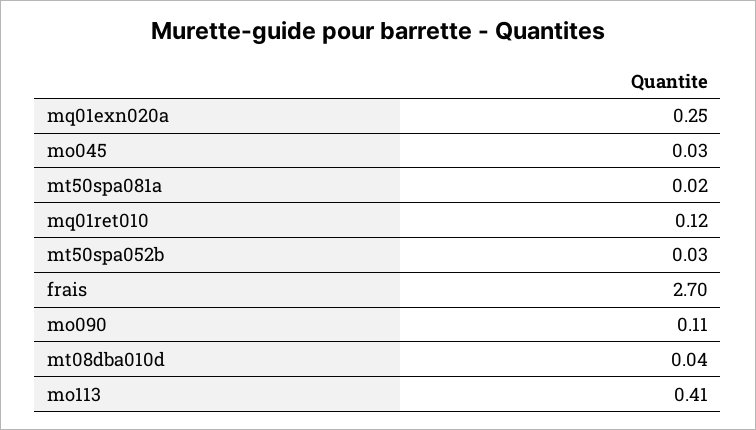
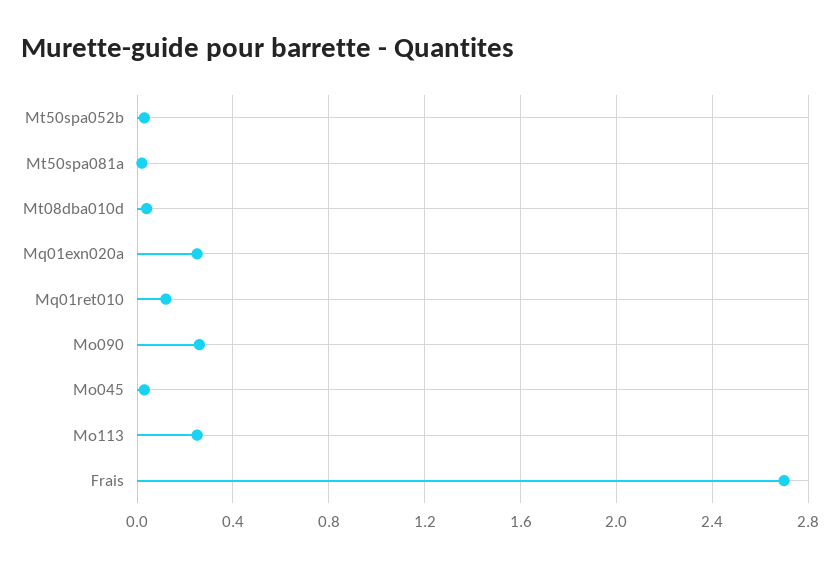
  {
    "mq01exn020a": 0.25,
    "mo045": 0.03,
    "mt50spa081a": 0.02,
    "mq01ret010": 0.12,
    "mt50spa052b": 0.03,
    "frais": 2.7,
-   "mo090": 0.11,
+   "mo090": 0.25,
    "mt08dba010d": 0.04,
-   "mo113": 0.41
+   "mo113": 0.25
  }

